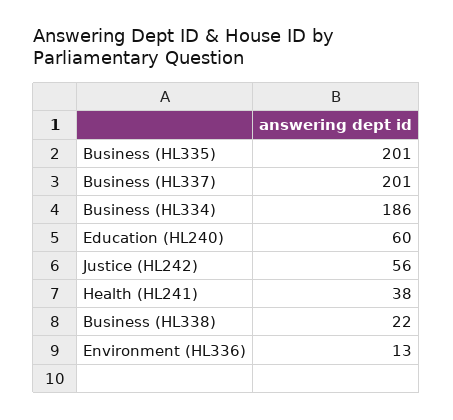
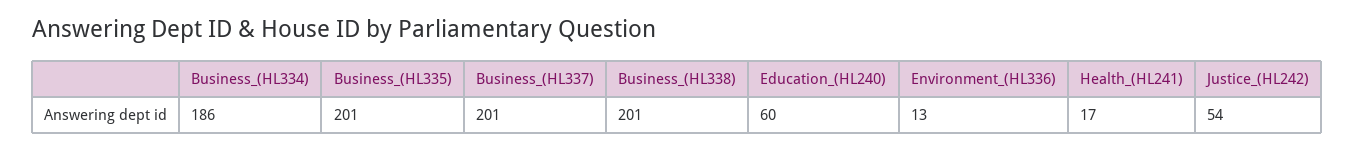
  {
    "Business (HL335)": 201,
    "Business (HL337)": 201,
    "Business (HL334)": 186,
    "Education (HL240)": 60,
-   "Justice (HL242)": 56,
+   "Justice (HL242)": 54,
-   "Health (HL241)": 38,
+   "Health (HL241)": 17,
-   "Business (HL338)": 22,
+   "Business (HL338)": 201,
    "Environment (HL336)": 13
  }

